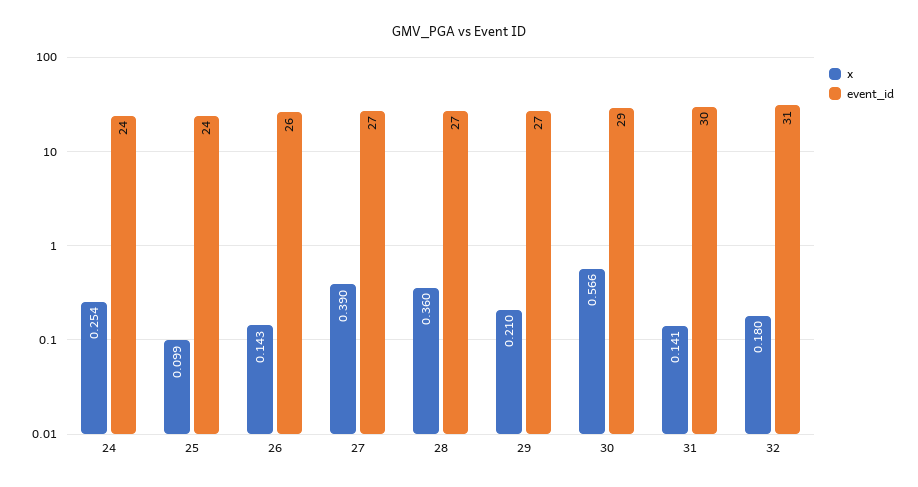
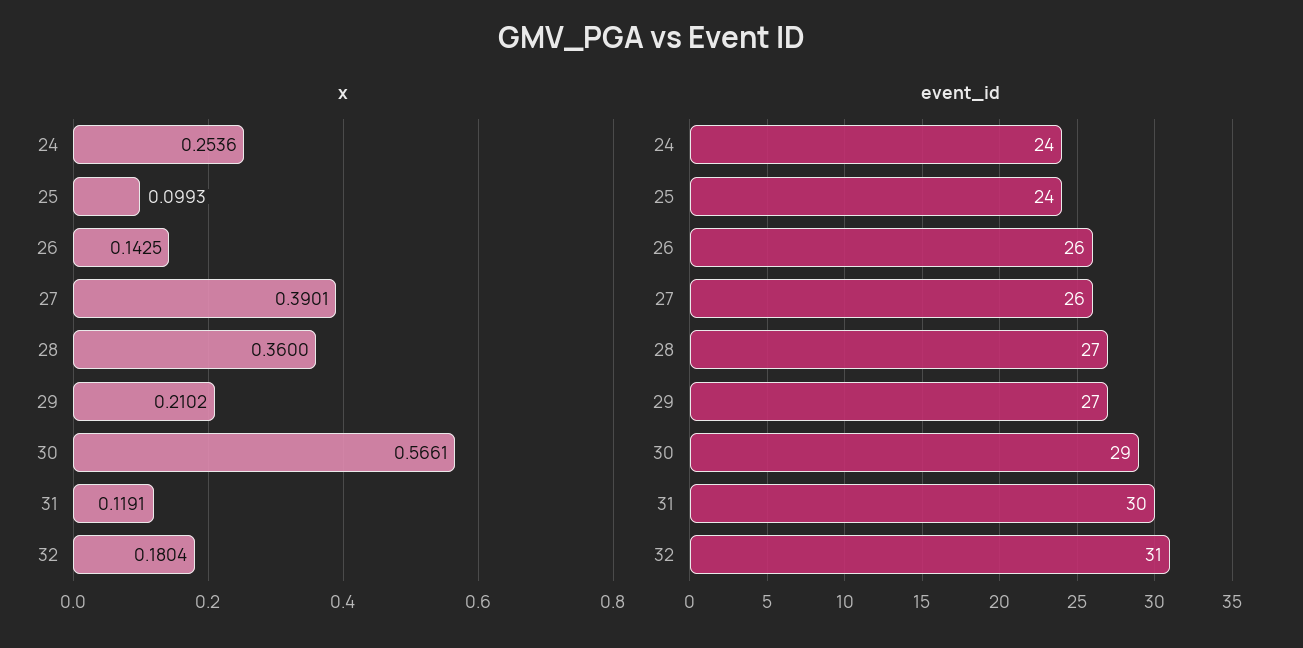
  {
    "x": {
      "24": 0.2536,
      "25": 0.0993,
      "26": 0.1425,
      "27": 0.3901,
      "28": 0.36,
      "29": 0.2102,
      "30": 0.5661,
-     "31": 0.141,
+     "31": 0.1191,
      "32": 0.1804
    },
    "event_id": {
      "24": 24,
      "25": 24,
      "26": 26,
-     "27": 27,
+     "27": 26,
      "28": 27,
      "29": 27,
      "30": 29,
      "31": 30,
      "32": 31
    }
  }

